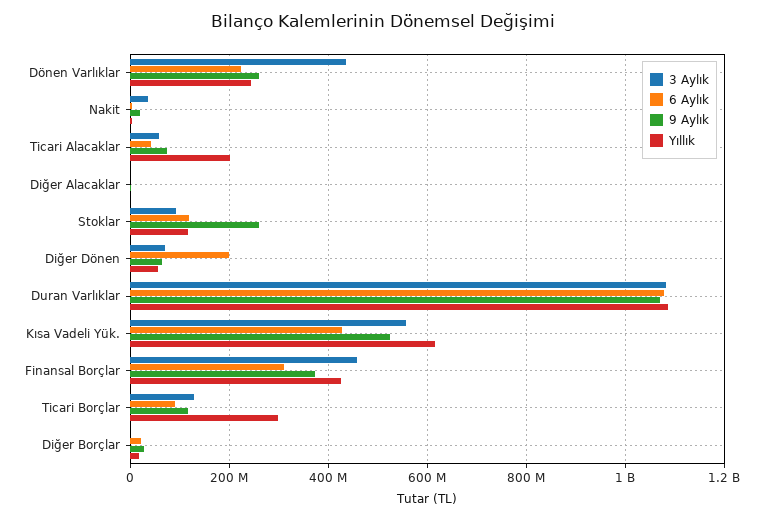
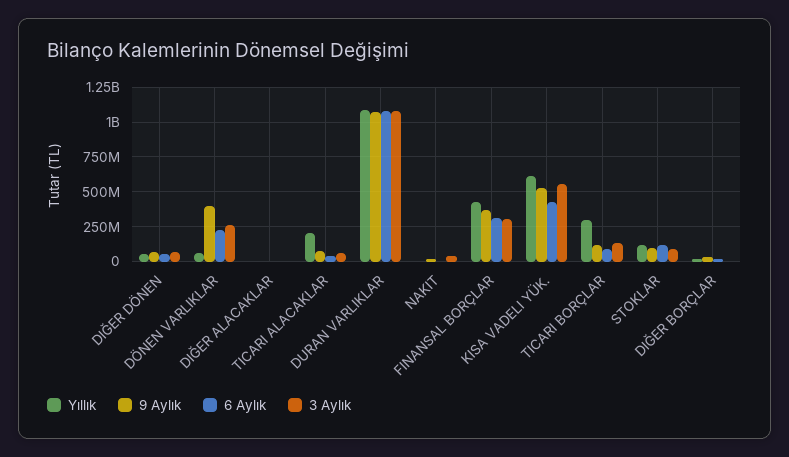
  {
    "3 Aylık": {
-     "Dönen Varlıklar": 440000000,
+     "Dönen Varlıklar": 250000000,
      "Nakit": 40000000,
      "Ticari Alacaklar": 60000000,
      "Diğer Alacaklar": 0,
      "Stoklar": 100000000,
      "Diğer Dönen": 80000000,
      "Duran Varlıklar": 1080000000,
      "Kısa Vadeli Yük.": 560000000,
-     "Finansal Borçlar": 460000000,
+     "Finansal Borçlar": 300000000,
      "Ticari Borçlar": 120000000,
      "Diğer Borçlar": 0
    },
    "6 Aylık": {
      "Dönen Varlıklar": 220000000,
      "Nakit": 0,
      "Ticari Alacaklar": 40000000,
      "Diğer Alacaklar": 0,
      "Stoklar": 120000000,
-     "Diğer Dönen": 200000000,
+     "Diğer Dönen": 50000000,
      "Duran Varlıklar": 1080000000,
      "Kısa Vadeli Yük.": 420000000,
      "Finansal Borçlar": 320000000,
      "Ticari Borçlar": 100000000,
      "Diğer Borçlar": 20000000
    },
    "9 Aylık": {
-     "Dönen Varlıklar": 260000000,
+     "Dönen Varlıklar": 400000000,
      "Nakit": 20000000,
      "Ticari Alacaklar": 80000000,
      "Diğer Alacaklar": 0,
-     "Stoklar": 260000000,
+     "Stoklar": 100000000,
      "Diğer Dönen": 60000000,
      "Duran Varlıklar": 1080000000,
      "Kısa Vadeli Yük.": 520000000,
      "Finansal Borçlar": 380000000,
      "Ticari Borçlar": 120000000,
      "Diğer Borçlar": 20000000
    },
    "Yıllık": {
-     "Dönen Varlıklar": 240000000,
+     "Dönen Varlıklar": 50000000,
      "Nakit": 0,
      "Ticari Alacaklar": 200000000,
      "Diğer Alacaklar": 0,
      "Stoklar": 120000000,
      "Diğer Dönen": 60000000,
      "Duran Varlıklar": 1080000000,
      "Kısa Vadeli Yük.": 620000000,
      "Finansal Borçlar": 420000000,
      "Ticari Borçlar": 300000000,
      "Diğer Borçlar": 20000000
    }
  }

